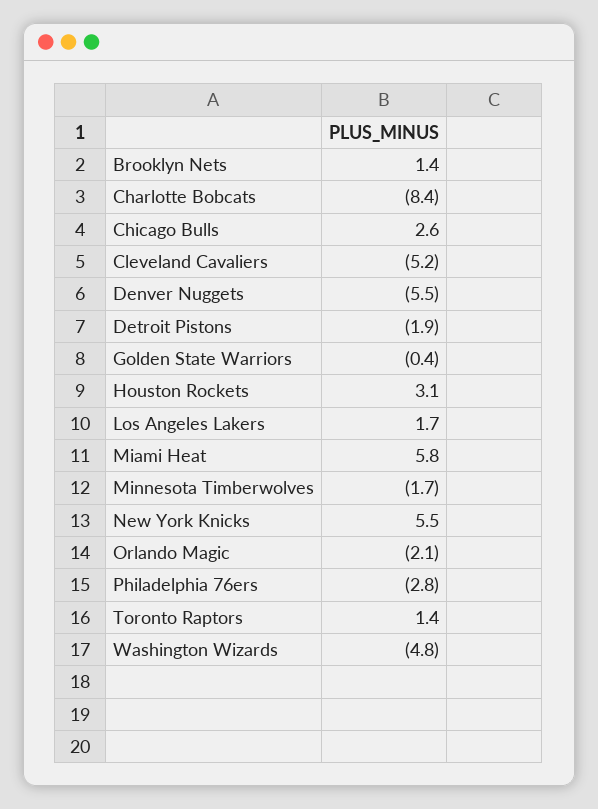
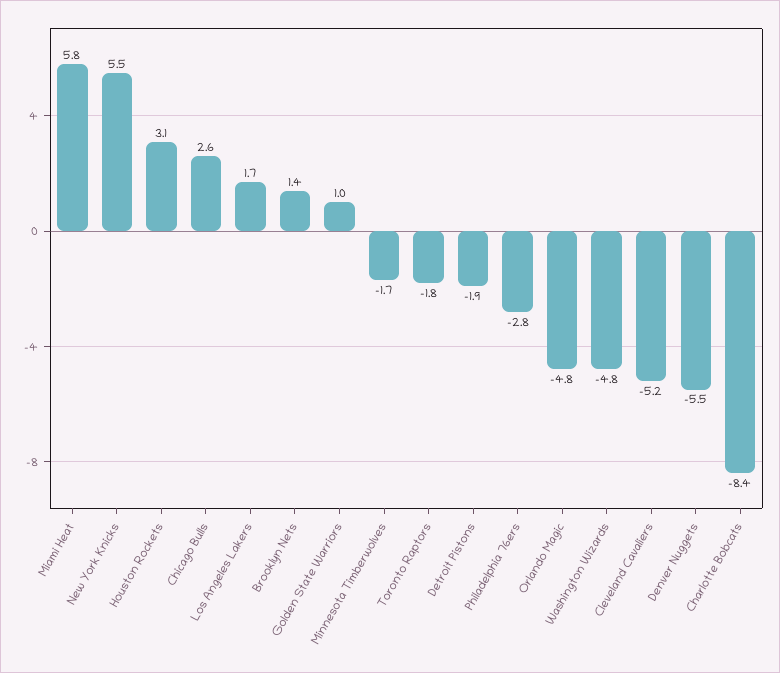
  {
    "Brooklyn Nets": 1.4,
    "Charlotte Bobcats": -8.4,
    "Chicago Bulls": 2.6,
    "Cleveland Cavaliers": -5.2,
    "Denver Nuggets": -5.5,
    "Detroit Pistons": -1.9,
-   "Golden State Warriors": -0.4,
+   "Golden State Warriors": 1,
    "Houston Rockets": 3.1,
    "Los Angeles Lakers": 1.7,
    "Miami Heat": 5.8,
    "Minnesota Timberwolves": -1.7,
    "New York Knicks": 5.5,
-   "Orlando Magic": -2.1,
+   "Orlando Magic": -4.8,
    "Philadelphia 76ers": -2.8,
-   "Toronto Raptors": 1.4,
+   "Toronto Raptors": -1.8,
    "Washington Wizards": -4.8
  }

